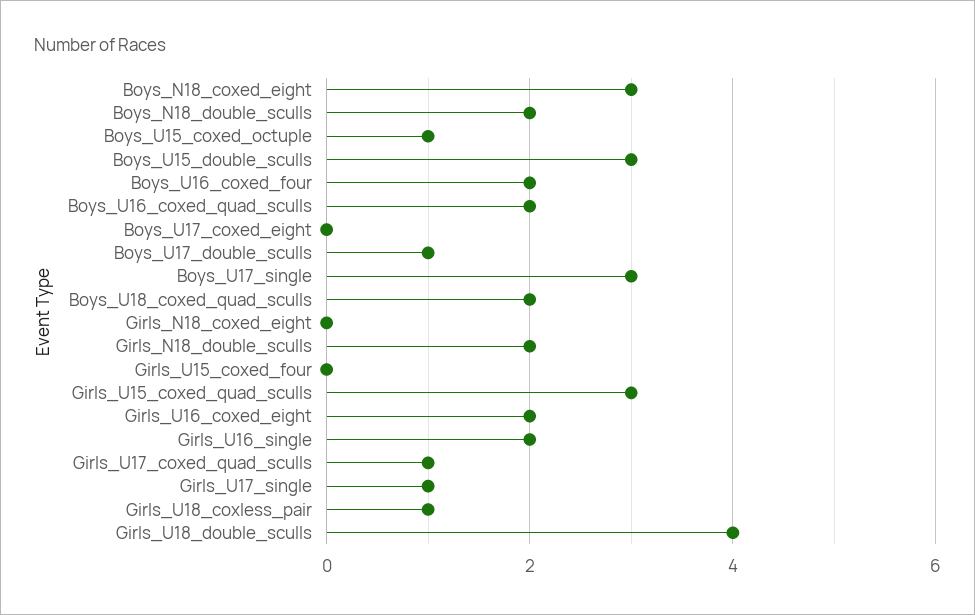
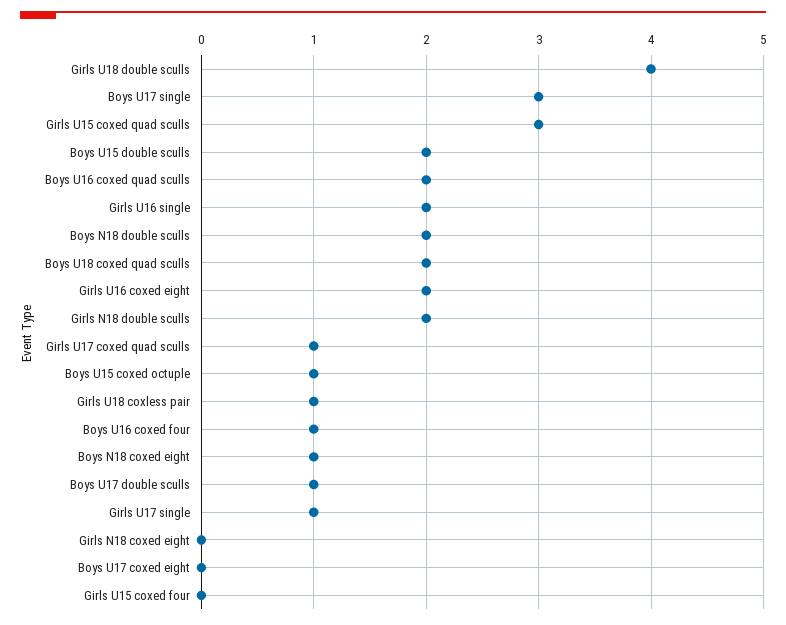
  {
-   "Boys_N18_coxed_eight": 3,
+   "Boys_N18_coxed_eight": 1,
    "Boys_N18_double_sculls": 2,
    "Boys_U15_coxed_octuple": 1,
-   "Boys_U15_double_sculls": 3,
+   "Boys_U15_double_sculls": 2,
-   "Boys_U16_coxed_four": 2,
+   "Boys_U16_coxed_four": 1,
    "Boys_U16_coxed_quad_sculls": 2,
    "Boys_U17_coxed_eight": 0,
    "Boys_U17_double_sculls": 1,
    "Boys_U17_single": 3,
    "Boys_U18_coxed_quad_sculls": 2,
    "Girls_N18_coxed_eight": 0,
    "Girls_N18_double_sculls": 2,
    "Girls_U15_coxed_four": 0,
    "Girls_U15_coxed_quad_sculls": 3,
    "Girls_U16_coxed_eight": 2,
    "Girls_U16_single": 2,
    "Girls_U17_coxed_quad_sculls": 1,
    "Girls_U17_single": 1,
    "Girls_U18_coxless_pair": 1,
    "Girls_U18_double_sculls": 4
  }

